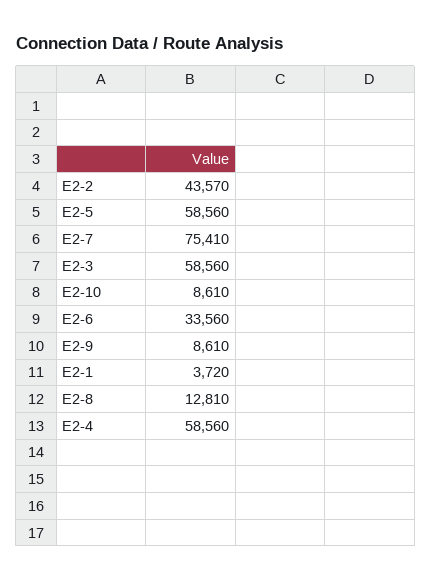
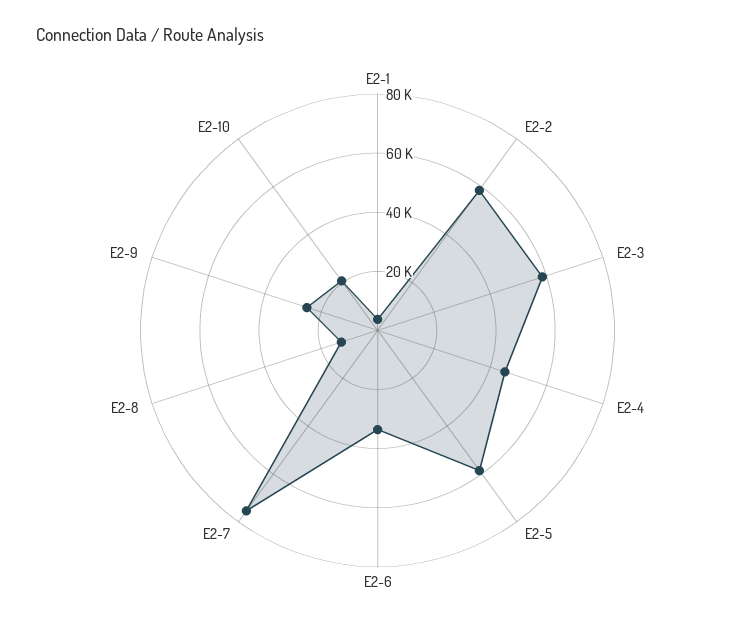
  {
-   "E2-2": 43570,
+   "E2-2": 60000,
    "E2-5": 58560,
    "E2-7": 75410,
    "E2-3": 58560,
-   "E2-10": 8610,
+   "E2-10": 20000,
    "E2-6": 33560,
-   "E2-9": 8610,
+   "E2-9": 25000,
    "E2-1": 3720,
    "E2-8": 12810,
-   "E2-4": 58560
+   "E2-4": 45000
  }

